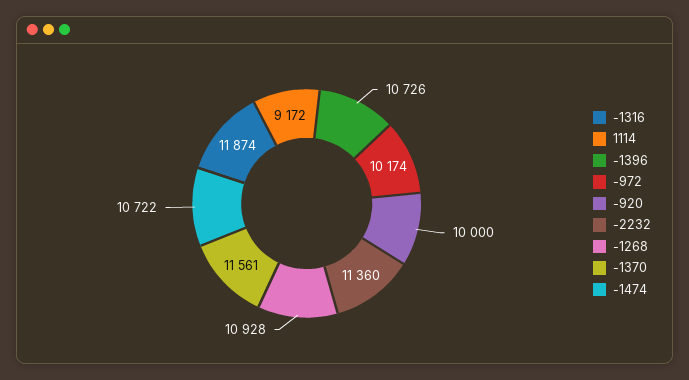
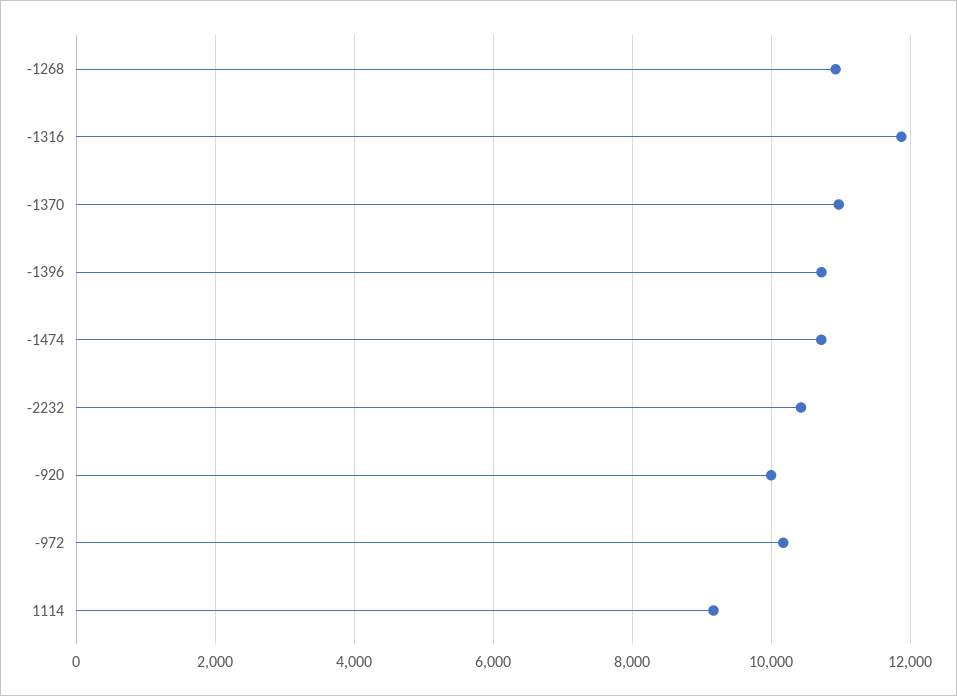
  {
    "-1316": 11874,
    "1114": 9172,
    "-1396": 10726,
    "-972": 10174,
    "-920": 10000,
-   "-2232": 11360,
+   "-2232": 10400,
    "-1268": 10928,
-   "-1370": 11561,
+   "-1370": 11000,
    "-1474": 10722
  }

